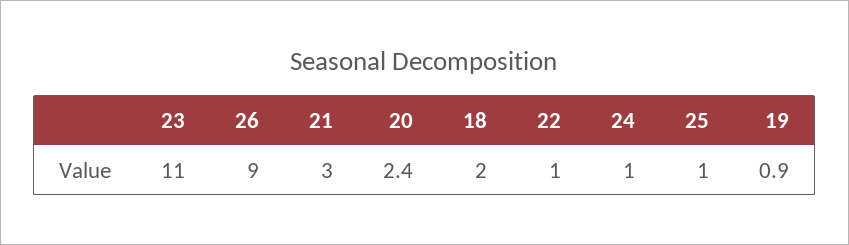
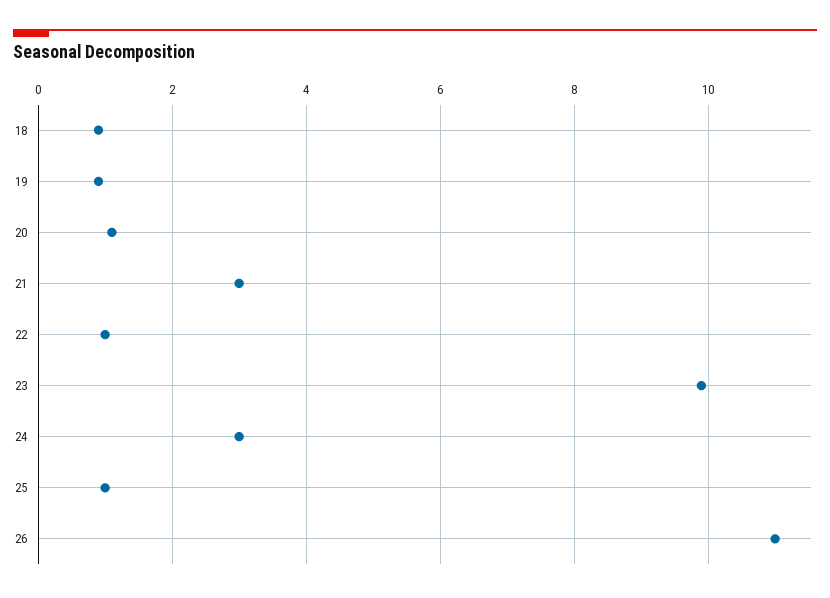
  {
-   "23": 11,
+   "23": 10,
-   "26": 9,
+   "26": 11,
    "21": 3,
-   "20": 2.4,
+   "20": 1,
-   "18": 2,
+   "18": 1,
    "22": 1,
-   "24": 1,
+   "24": 3,
    "25": 1,
    "19": 0.9
  }

